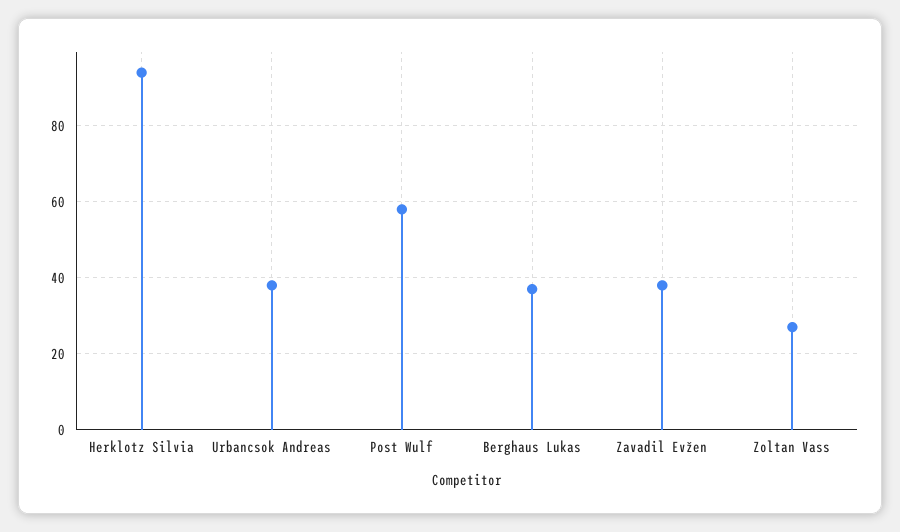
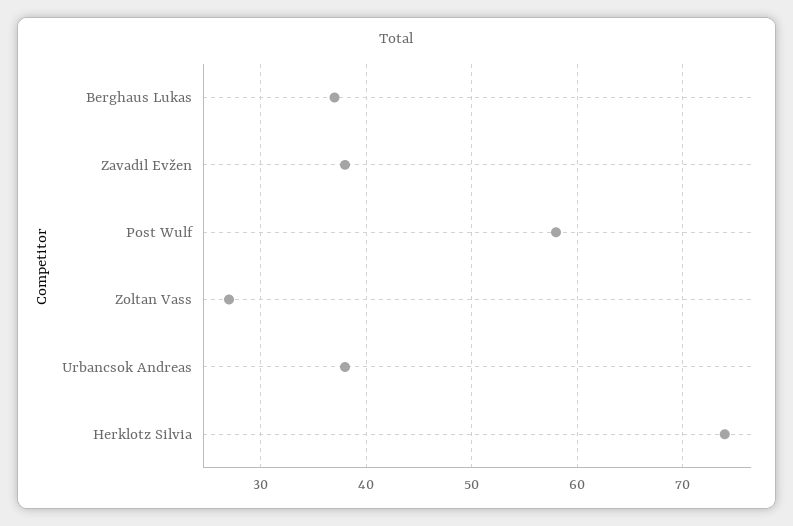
  {
-   "Herklotz Silvia": 95,
+   "Herklotz Silvia": 74,
    "Urbancsok Andreas": 38,
    "Post Wulf": 58,
    "Berghaus Lukas": 37,
    "Zavadil Evžen": 38,
    "Zoltan Vass": 27
  }

